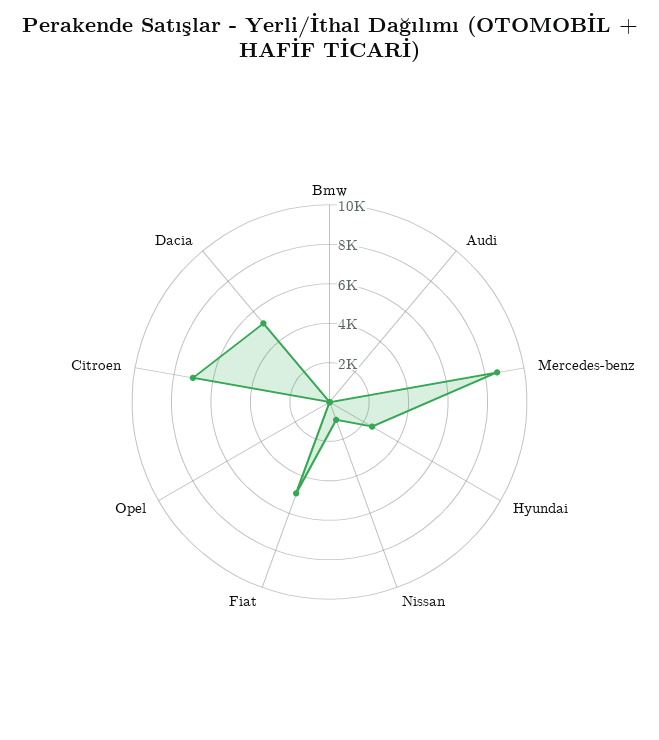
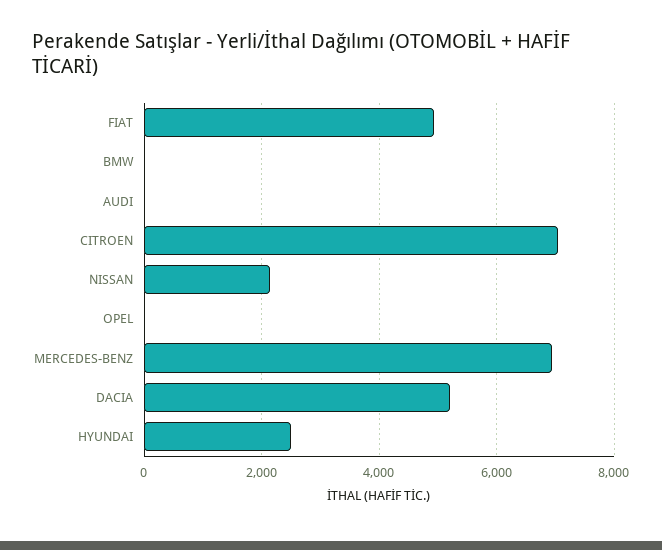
  {
    "Bmw": 0,
    "Audi": 0,
-   "Mercedes-benz": 8500,
+   "Mercedes-benz": 7000,
    "Hyundai": 2400,
-   "Nissan": 1000,
+   "Nissan": 2200,
    "Fiat": 5000,
    "Opel": 0,
    "Citroen": 7000,
    "Dacia": 5200
  }

